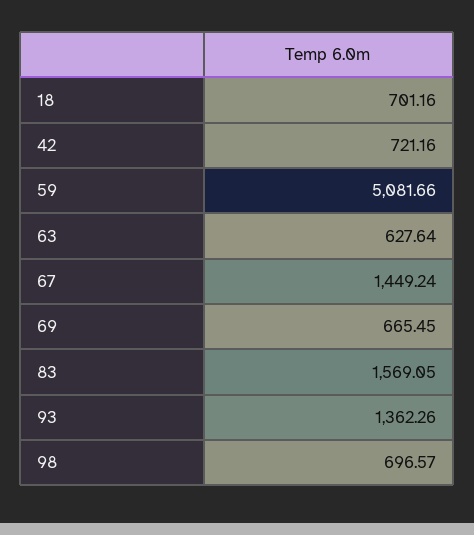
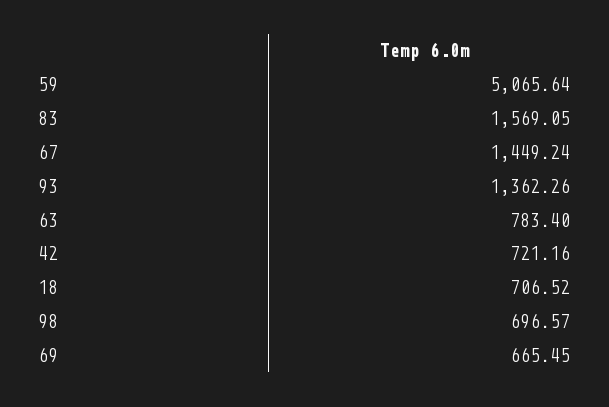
  {
-   "18": 701.16,
+   "18": 706.52,
    "42": 721.16,
-   "59": 5081.66,
+   "59": 5065.64,
-   "63": 627.64,
+   "63": 783.4,
    "67": 1449.24,
    "69": 665.45,
    "83": 1569.05,
    "93": 1362.26,
    "98": 696.57
  }

